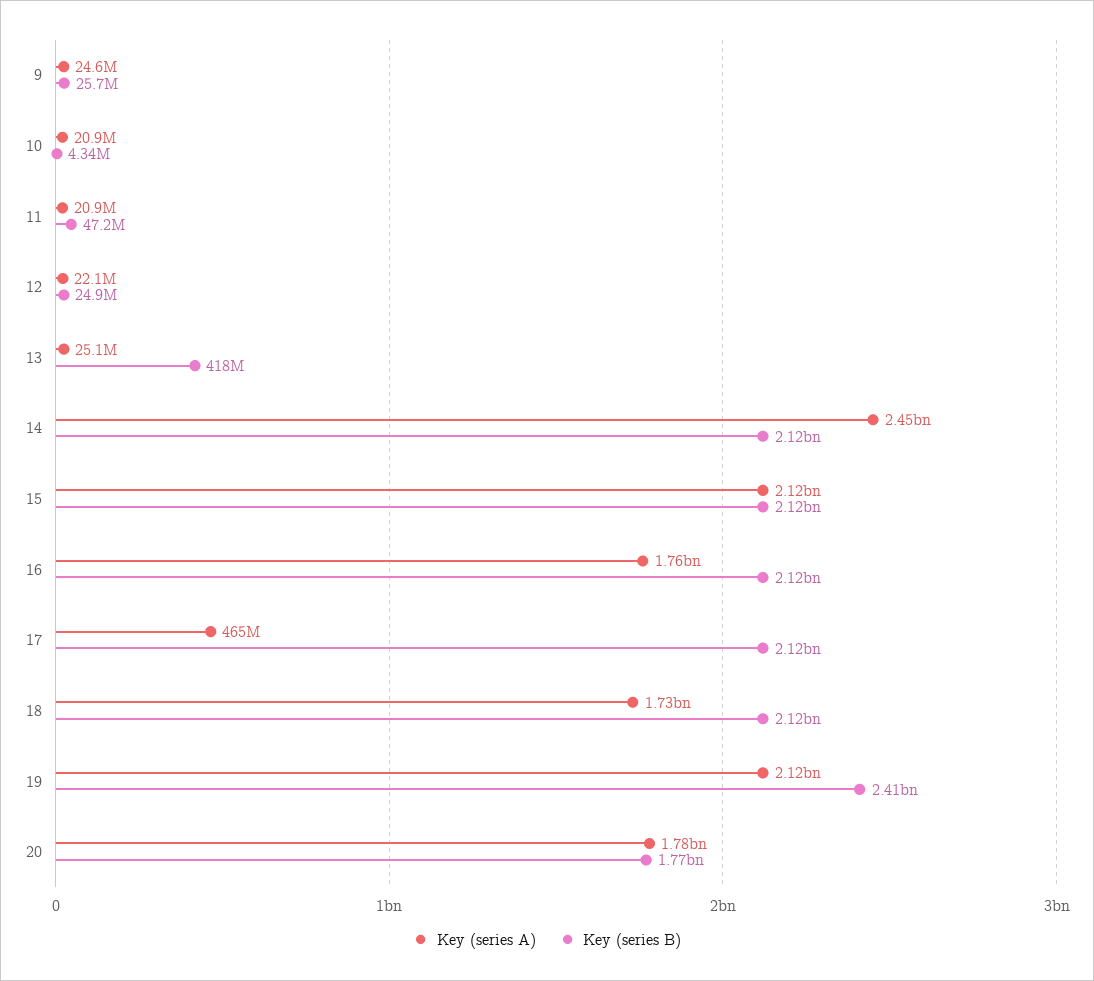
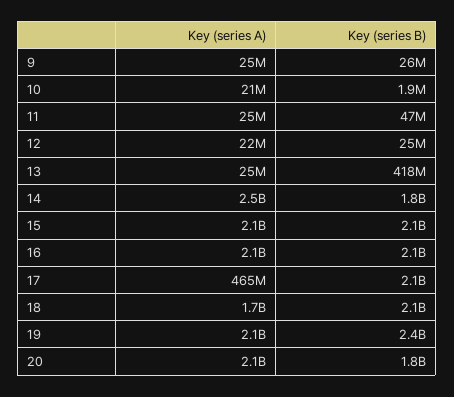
  {
    "Key (series A)": {
      "9": 24600000,
      "10": 20900000,
-     "11": 20900000,
+     "11": 25000000,
      "12": 22100000,
      "13": 25100000,
      "14": 2450000000,
      "15": 2120000000,
-     "16": 1760000000,
+     "16": 2100000000,
      "17": 465000000,
      "18": 1730000000,
      "19": 2120000000,
-     "20": 1780000000
+     "20": 2100000000
    },
    "Key (series B)": {
      "9": 25700000,
-     "10": 4340000,
+     "10": 1900000,
      "11": 47200000,
      "12": 24900000,
      "13": 418000000,
-     "14": 2120000000,
+     "14": 1800000000,
      "15": 2120000000,
      "16": 2120000000,
      "17": 2120000000,
      "18": 2120000000,
      "19": 2410000000,
      "20": 1770000000
    }
  }

